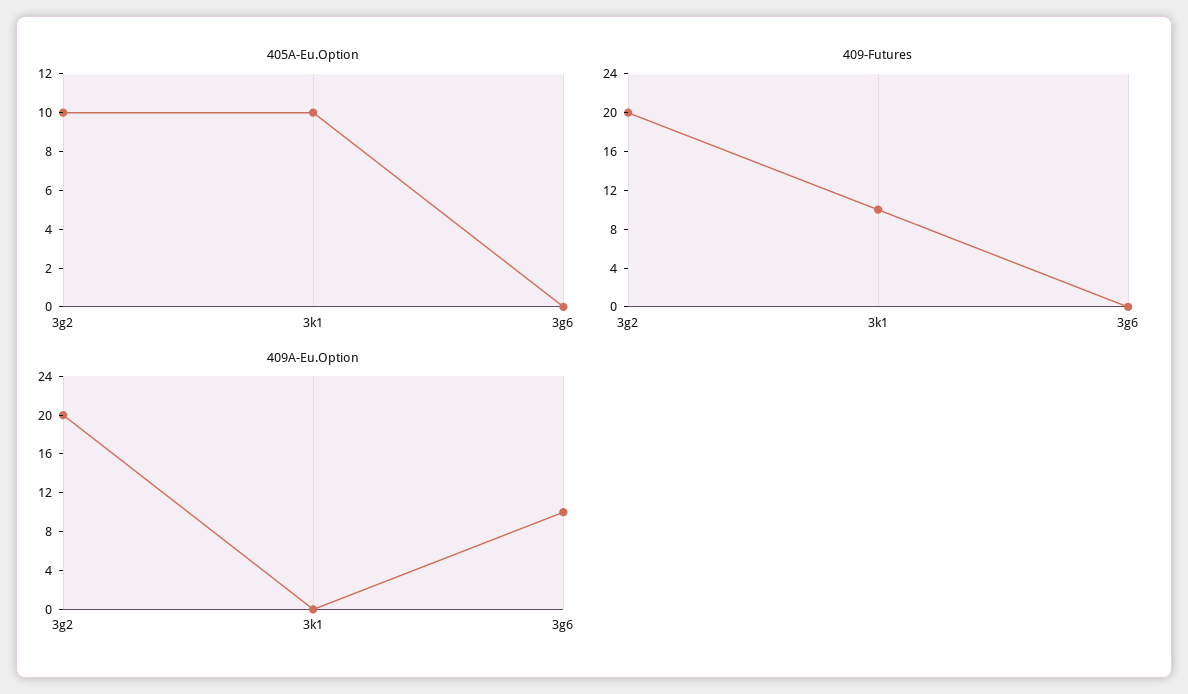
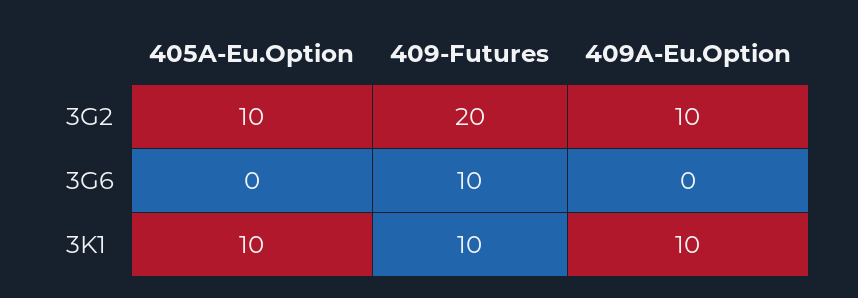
  {
    "405A-Eu.Option": {
      "3g2": 10,
      "3k1": 10,
      "3g6": 0
    },
    "409-Futures": {
      "3g2": 20,
      "3k1": 10,
-     "3g6": 0
+     "3g6": 10
    },
    "409A-Eu.Option": {
-     "3g2": 20,
+     "3g2": 10,
-     "3k1": 0,
+     "3k1": 10,
-     "3g6": 10
+     "3g6": 0
    }
  }

